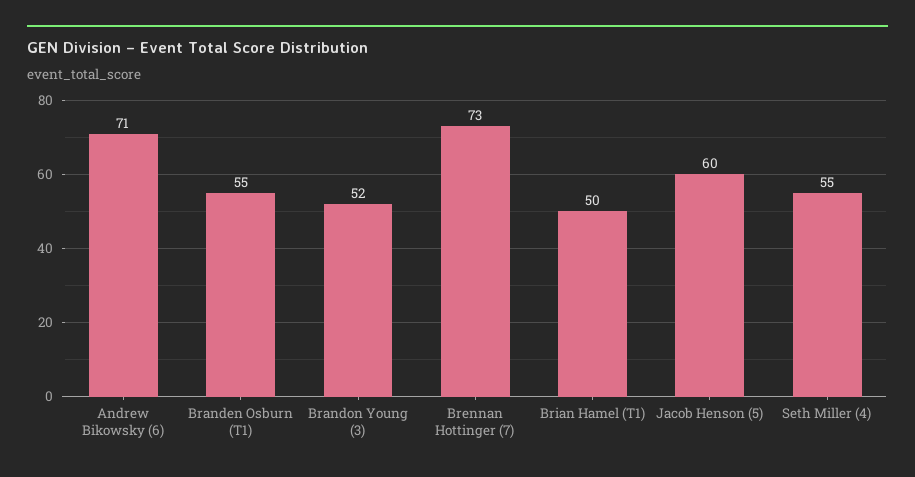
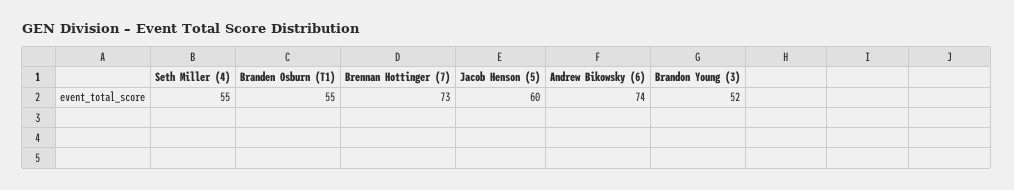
  {
-   "Andrew Bikowsky (6)": 71,
+   "Andrew Bikowsky (6)": 74,
    "Branden Osburn (T1)": 55,
    "Brandon Young (3)": 52,
    "Brennan Hottinger (7)": 73,
-   "Brian Hamel (T1)": 50,
    "Jacob Henson (5)": 60,
    "Seth Miller (4)": 55
  }

